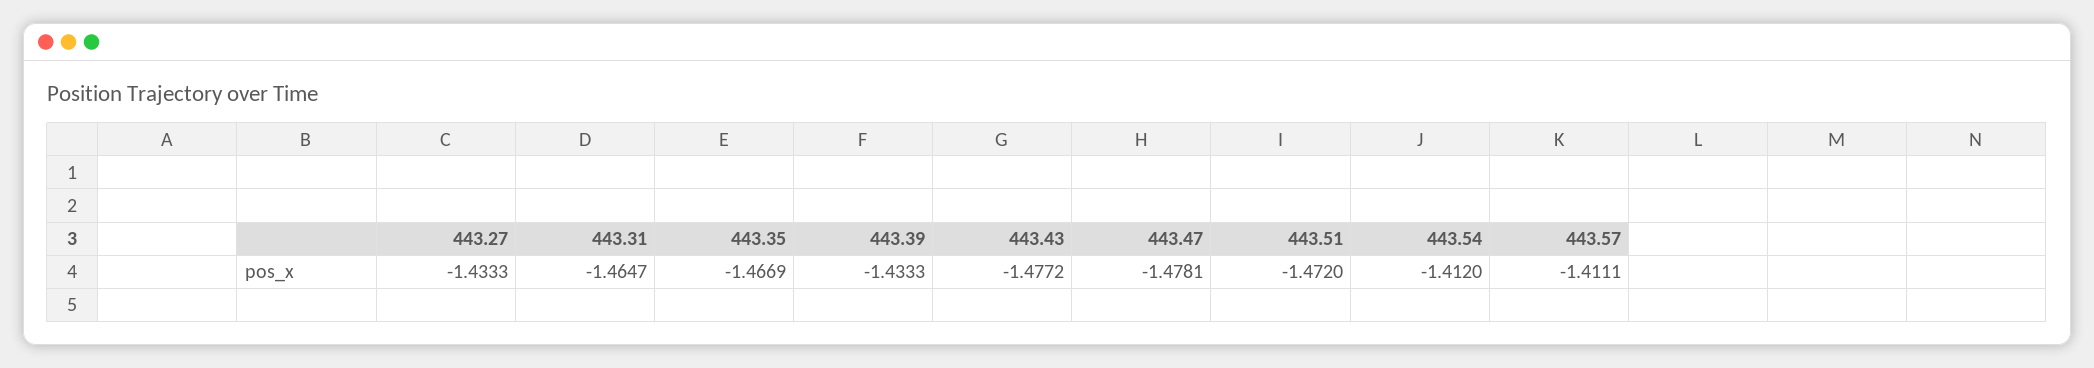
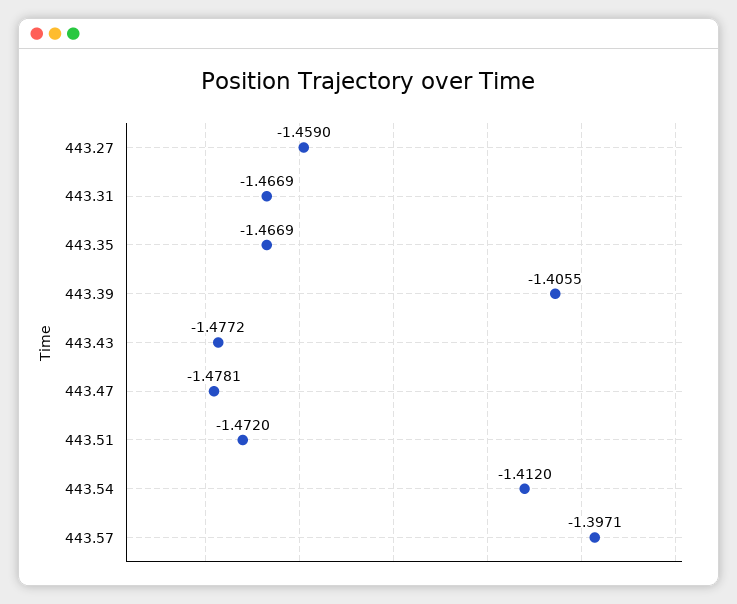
  {
-   "443.27": -1.4333,
+   "443.27": -1.459,
-   "443.31": -1.4647,
+   "443.31": -1.4669,
    "443.35": -1.4669,
-   "443.39": -1.4333,
+   "443.39": -1.4055,
    "443.43": -1.4772,
    "443.47": -1.4781,
    "443.51": -1.472,
    "443.54": -1.412,
-   "443.57": -1.4111
+   "443.57": -1.3971
  }

